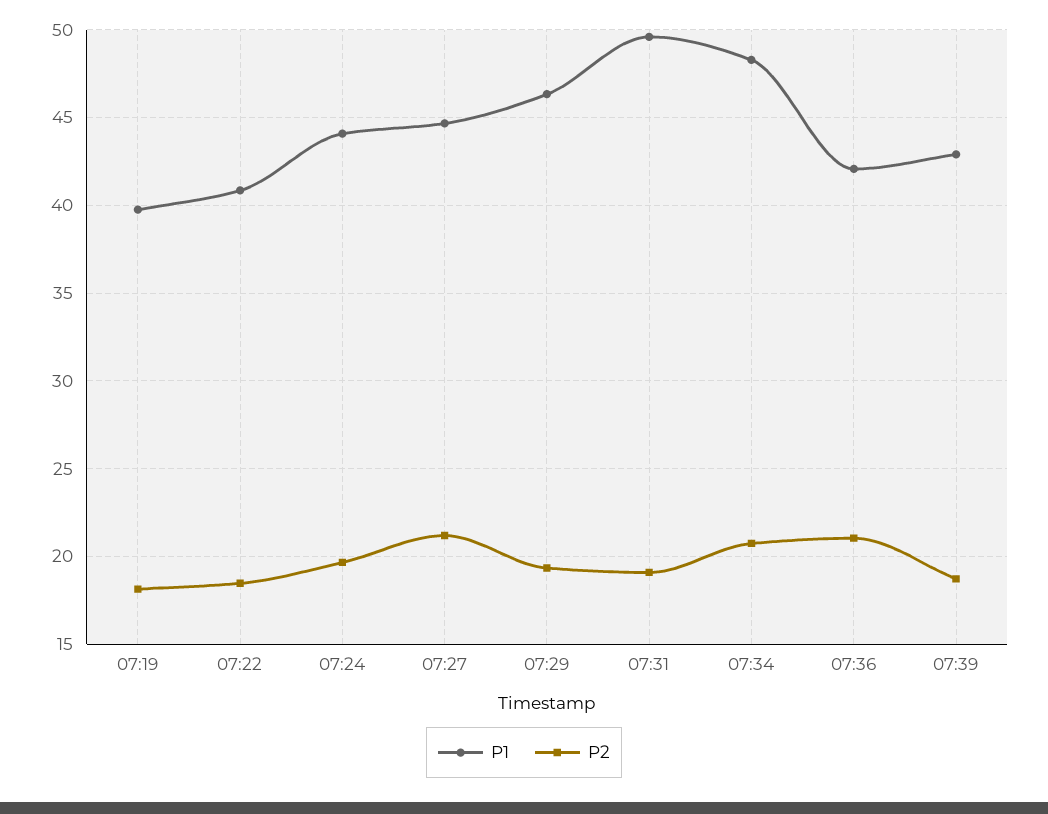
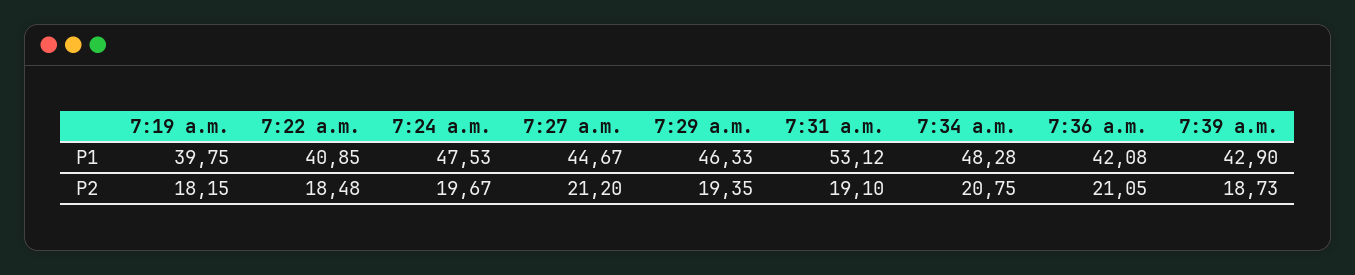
  {
    "P1": {
      "07:19": 39.75,
      "07:22": 40.85,
-     "07:24": 44,
+     "07:24": 47.53,
      "07:27": 44.67,
      "07:29": 46.33,
-     "07:31": 49.5,
+     "07:31": 53.12,
      "07:34": 48.28,
      "07:36": 42.08,
      "07:39": 42.9
    },
    "P2": {
      "07:19": 18.15,
      "07:22": 18.48,
      "07:24": 19.67,
      "07:27": 21.2,
      "07:29": 19.35,
      "07:31": 19.1,
      "07:34": 20.75,
      "07:36": 21.05,
      "07:39": 18.73
    }
  }

